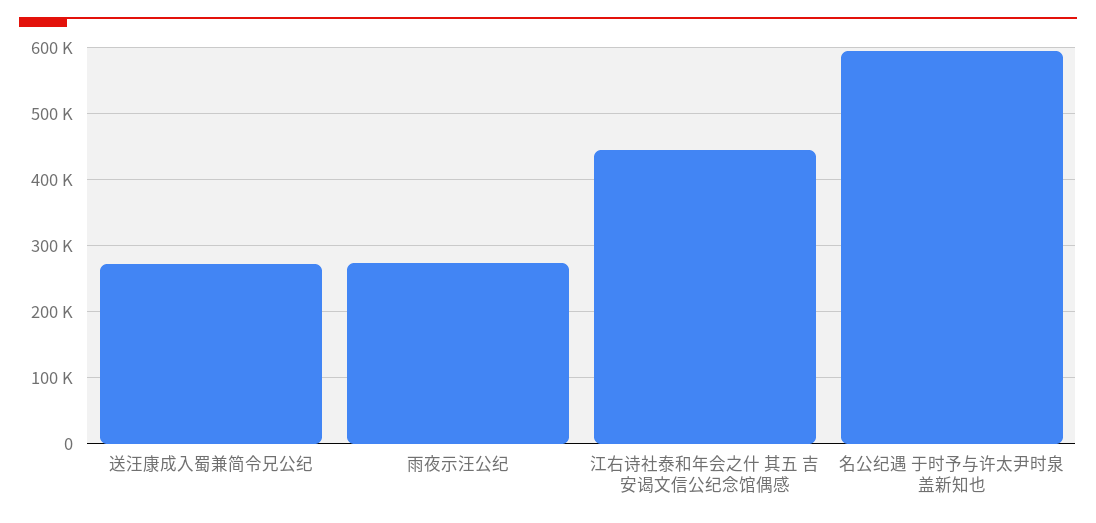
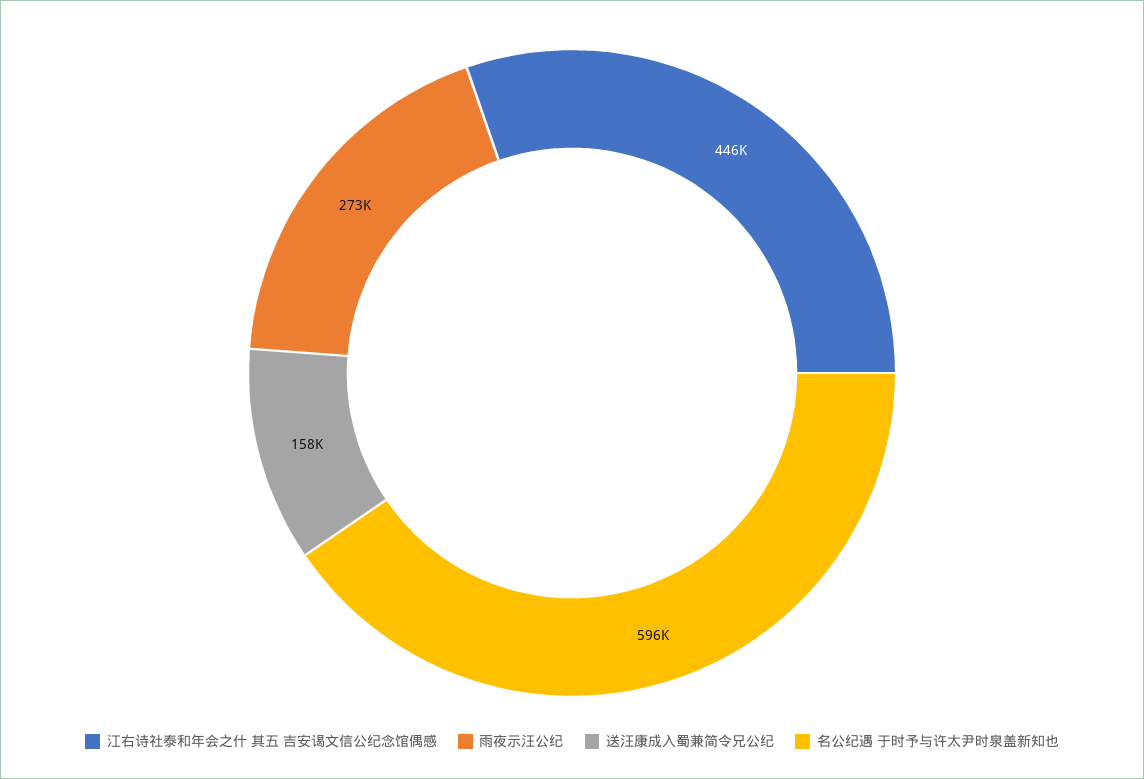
  {
-   "送汪康成入蜀兼简令兄公纪": 270000,
+   "送汪康成入蜀兼简令兄公纪": 158000,
    "雨夜示汪公纪": 273000,
    "江右诗社泰和年会之什 其五 吉安谒文信公纪念馆偶感": 446000,
    "名公纪遇 于时予与许太尹时泉盖新知也": 596000
  }

